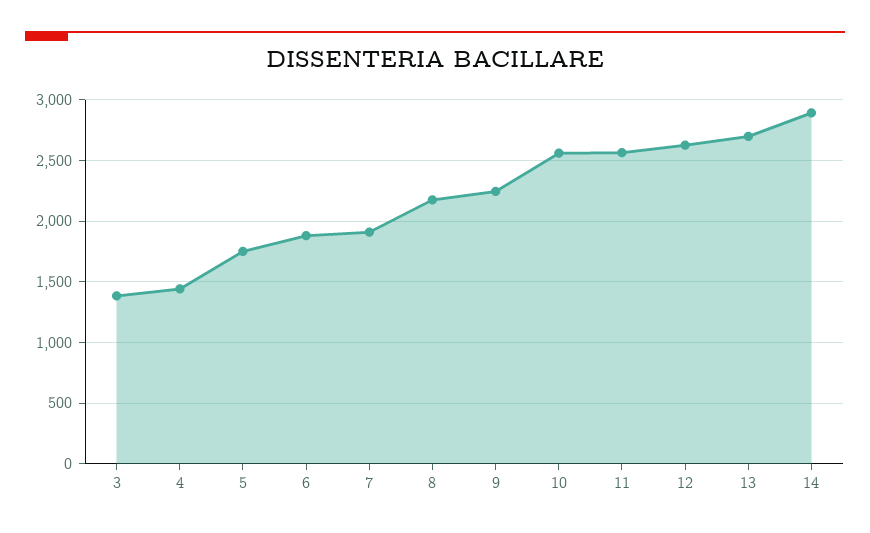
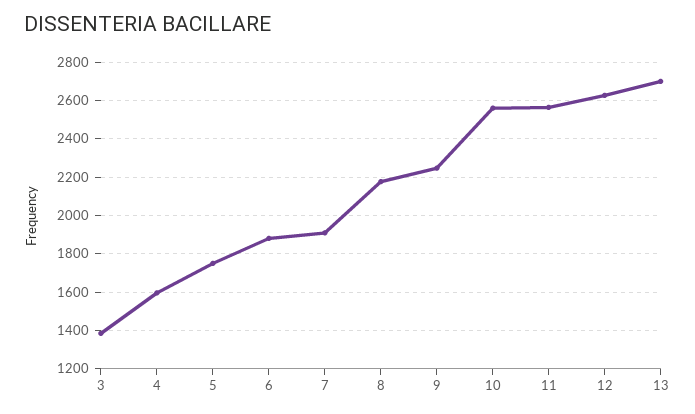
  {
    "3": 1400,
-   "4": 1450,
+   "4": 1600,
    "5": 1750,
    "6": 1900,
    "7": 1900,
    "8": 2200,
    "9": 2250,
    "10": 2550,
    "11": 2550,
    "12": 2650,
-   "13": 2700,
+   "13": 2700
-   "14": 2900
  }

